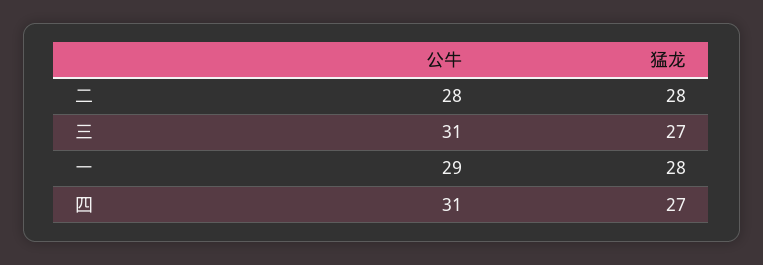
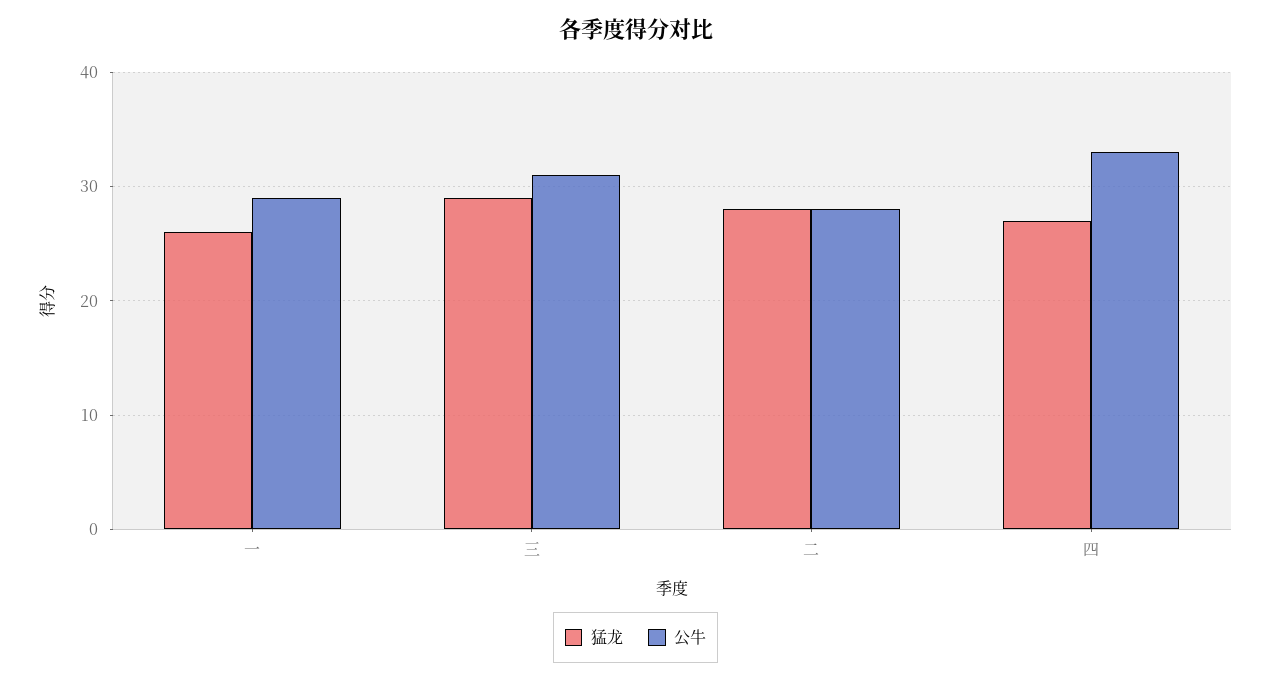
  {
    "公牛": {
      "二": 28,
      "三": 31,
      "一": 29,
-     "四": 31
+     "四": 33
    },
    "猛龙": {
      "二": 28,
-     "三": 27,
+     "三": 29,
-     "一": 28,
+     "一": 26,
      "四": 27
    }
  }

